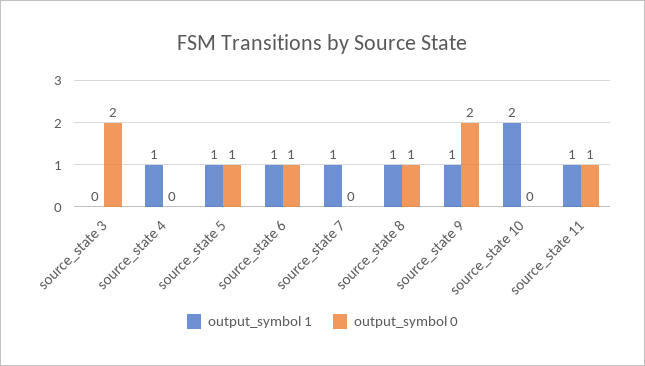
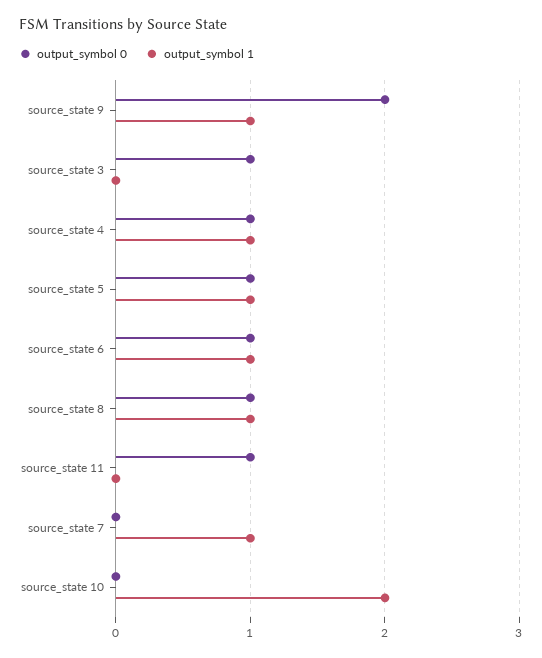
  {
    "output_symbol 1": {
      "source_state 3": 0,
      "source_state 4": 1,
      "source_state 5": 1,
      "source_state 6": 1,
      "source_state 7": 1,
      "source_state 8": 1,
      "source_state 9": 1,
      "source_state 10": 2,
-     "source_state 11": 1
+     "source_state 11": 0
    },
    "output_symbol 0": {
-     "source_state 3": 2,
+     "source_state 3": 1,
-     "source_state 4": 0,
+     "source_state 4": 1,
      "source_state 5": 1,
      "source_state 6": 1,
      "source_state 7": 0,
      "source_state 8": 1,
      "source_state 9": 2,
      "source_state 10": 0,
      "source_state 11": 1
    }
  }

